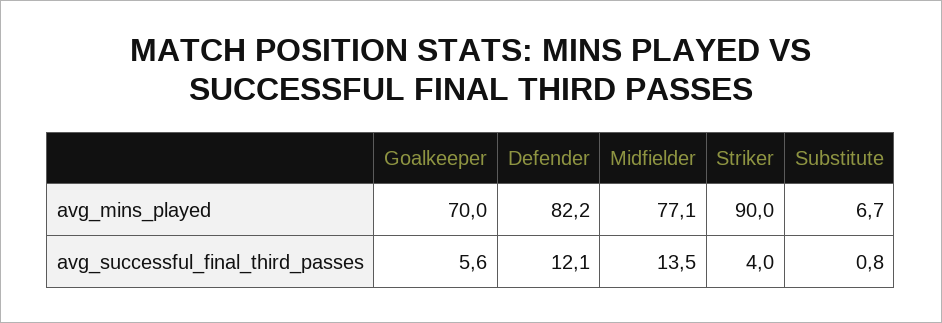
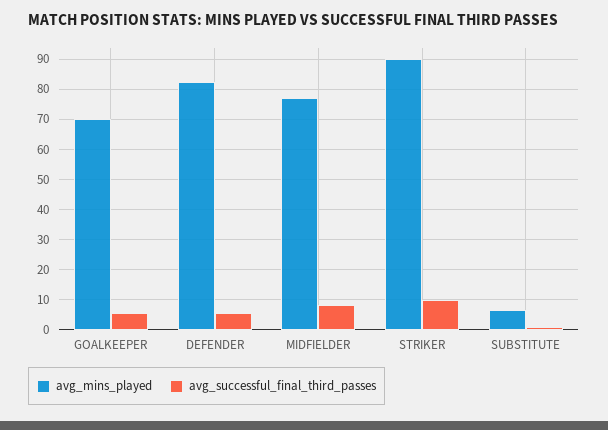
  {
    "avg_mins_played": {
      "Goalkeeper": 70,
      "Defender": 82.2,
      "Midfielder": 77.1,
      "Striker": 90,
      "Substitute": 6.7
    },
    "avg_successful_final_third_passes": {
      "Goalkeeper": 5.6,
-     "Defender": 12.1,
+     "Defender": 6,
-     "Midfielder": 13.5,
+     "Midfielder": 8,
-     "Striker": 4,
+     "Striker": 10,
      "Substitute": 0.8
    }
  }

